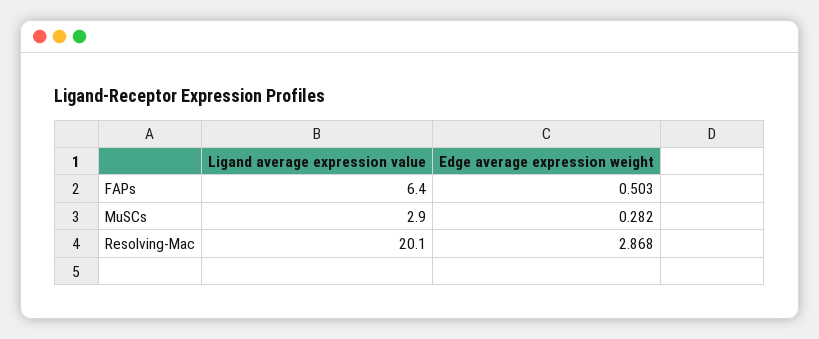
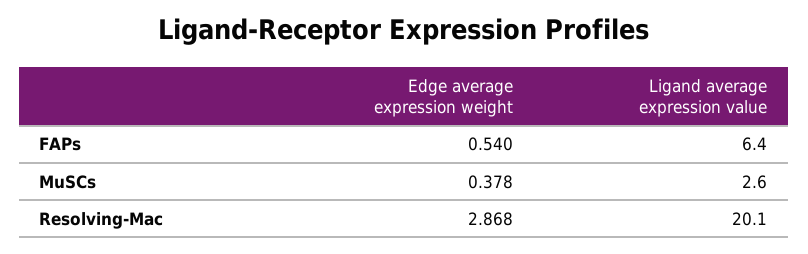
  {
    "Ligand average expression value": {
      "FAPs": 6.4,
-     "MuSCs": 2.9,
+     "MuSCs": 2.6,
      "Resolving-Mac": 20.1
    },
    "Edge average expression weight": {
-     "FAPs": 0.503,
+     "FAPs": 0.54,
-     "MuSCs": 0.282,
+     "MuSCs": 0.378,
      "Resolving-Mac": 2.868
    }
  }

